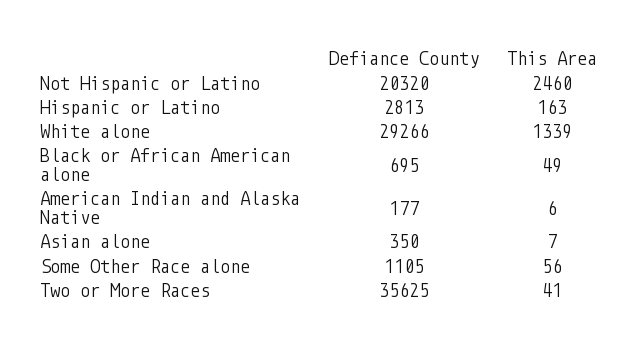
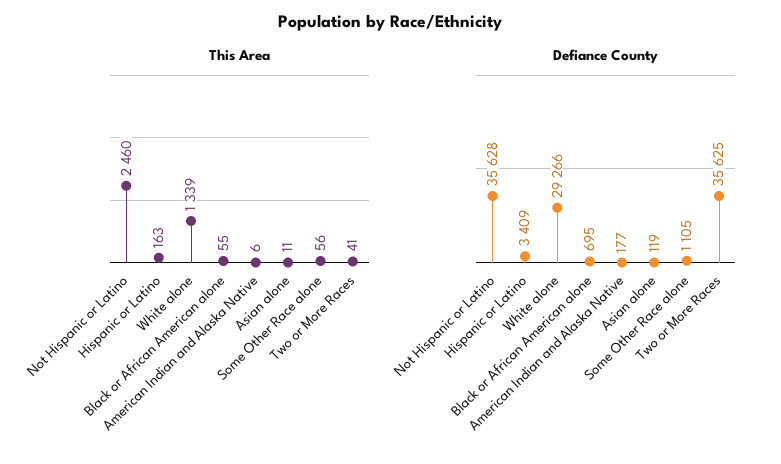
  {
    "Defiance County": {
-     "Not Hispanic or Latino": 20320,
+     "Not Hispanic or Latino": 35628,
-     "Hispanic or Latino": 2813,
+     "Hispanic or Latino": 3409,
      "White alone": 29266,
      "Black or African American alone": 695,
      "American Indian and Alaska Native": 177,
-     "Asian alone": 350,
+     "Asian alone": 119,
      "Some Other Race alone": 1105,
      "Two or More Races": 35625
    },
    "This Area": {
      "Not Hispanic or Latino": 2460,
      "Hispanic or Latino": 163,
      "White alone": 1339,
-     "Black or African American alone": 49,
+     "Black or African American alone": 55,
      "American Indian and Alaska Native": 6,
-     "Asian alone": 7,
+     "Asian alone": 11,
      "Some Other Race alone": 56,
      "Two or More Races": 41
    }
  }

